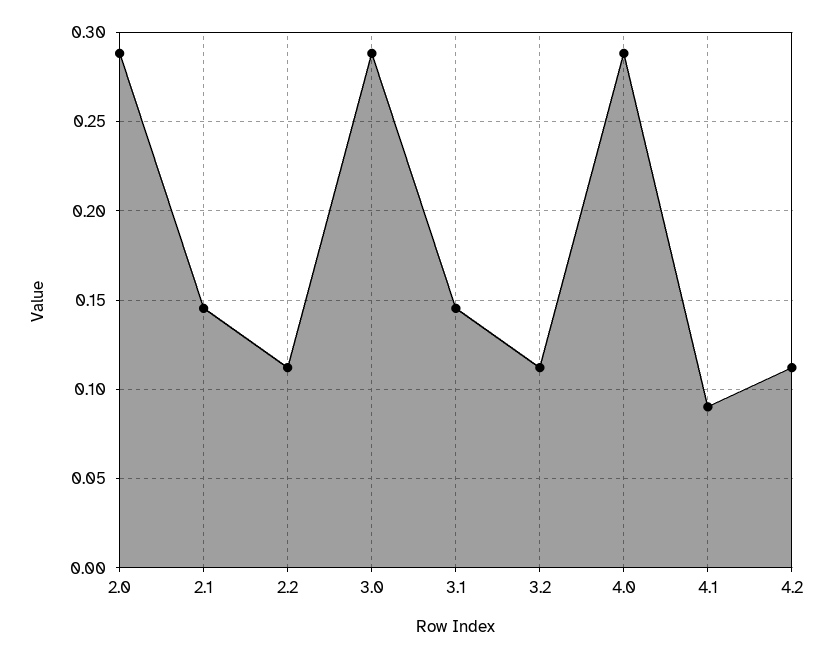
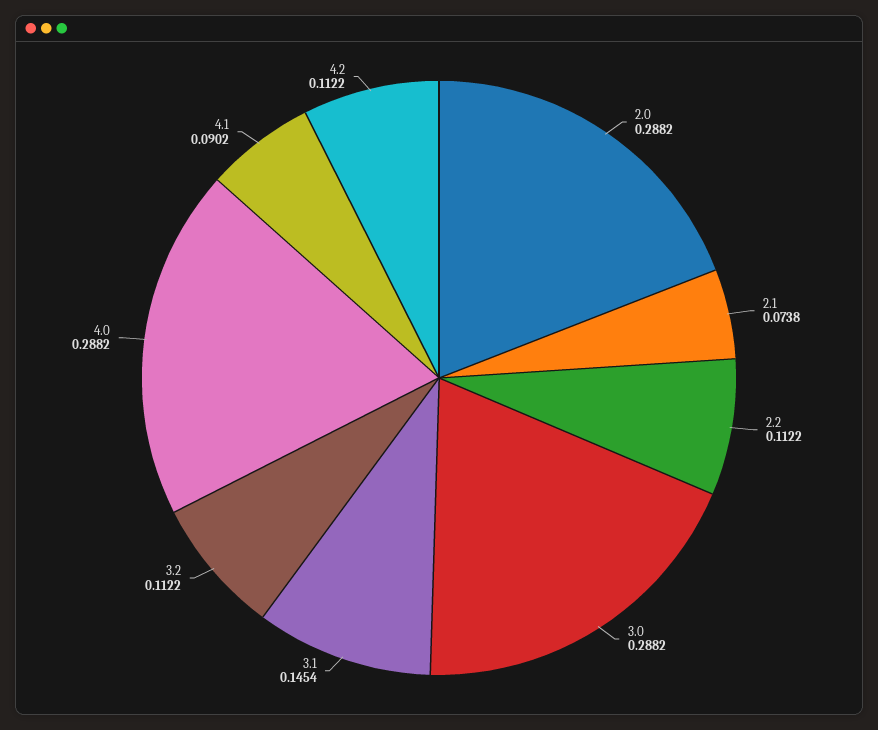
  {
    "2.0": 0.2882,
-   "2.1": 0.145,
+   "2.1": 0.0738,
    "2.2": 0.1122,
    "3.0": 0.2882,
    "3.1": 0.1454,
    "3.2": 0.1122,
    "4.0": 0.2882,
    "4.1": 0.0902,
    "4.2": 0.1122
  }

